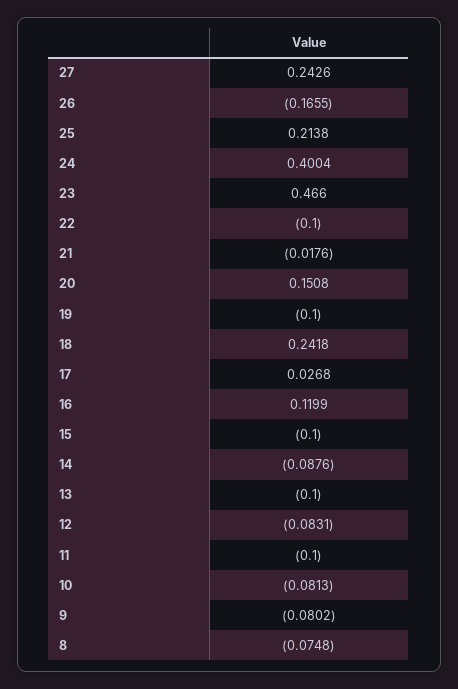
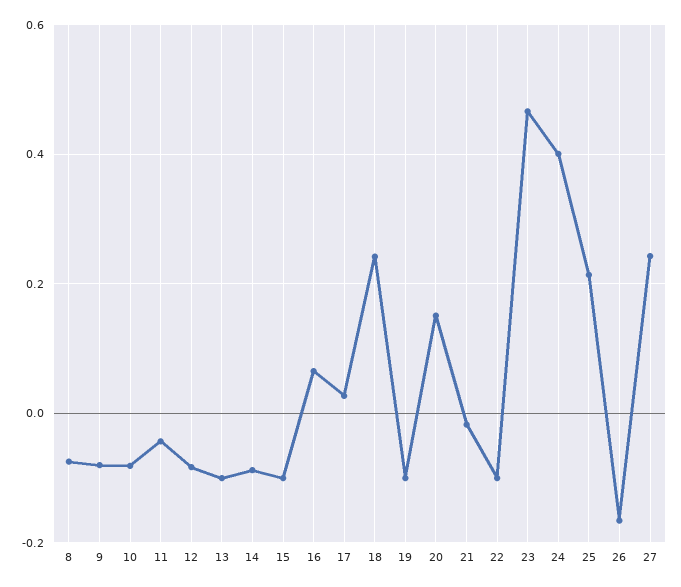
  {
    "27": 0.2426,
    "26": -0.1655,
    "25": 0.2138,
    "24": 0.4004,
    "23": 0.466,
    "22": -0.1,
    "21": -0.0176,
    "20": 0.1508,
    "19": -0.1,
    "18": 0.2418,
    "17": 0.0268,
-   "16": 0.1199,
+   "16": 0.06,
    "15": -0.1,
    "14": -0.0876,
    "13": -0.1,
    "12": -0.0831,
-   "11": -0.1,
+   "11": -0.04,
    "10": -0.0813,
    "9": -0.0802,
    "8": -0.0748
  }

